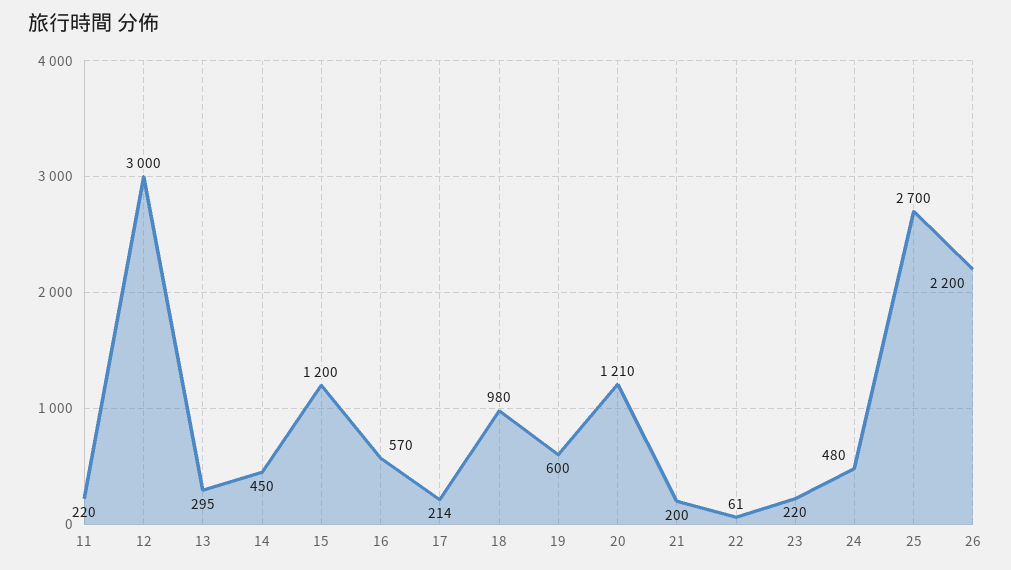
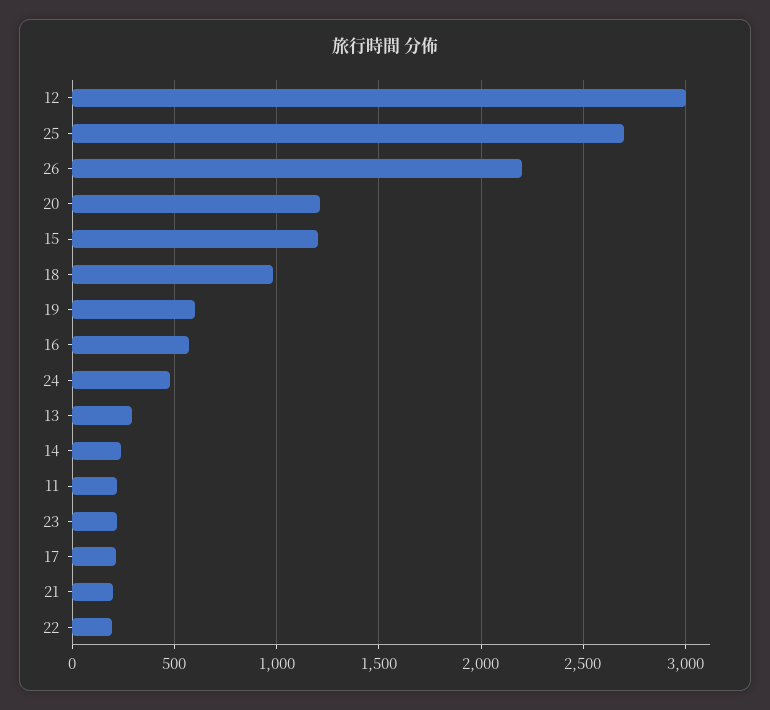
  {
    "11": 220,
    "12": 3000,
    "13": 295,
-   "14": 450,
+   "14": 250,
    "15": 1200,
    "16": 570,
    "17": 214,
    "18": 980,
    "19": 600,
    "20": 1210,
    "21": 200,
-   "22": 61,
+   "22": 200,
    "23": 220,
    "24": 480,
    "25": 2700,
    "26": 2200
  }

